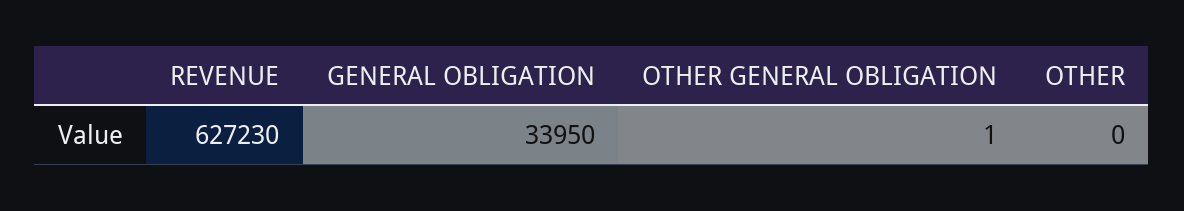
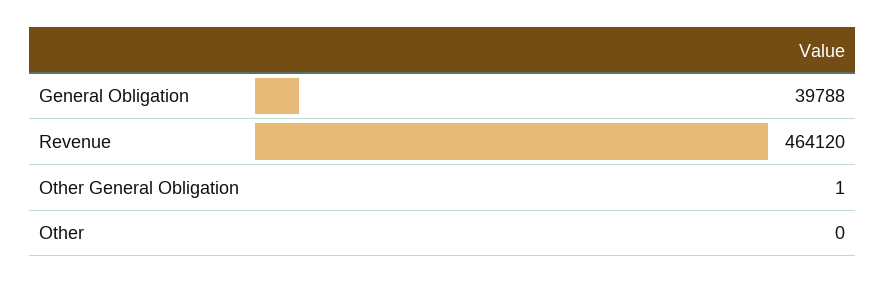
  {
-   "REVENUE": 627230,
+   "REVENUE": 464120,
-   "GENERAL OBLIGATION": 33950,
+   "GENERAL OBLIGATION": 39788,
    "OTHER GENERAL OBLIGATION": 1,
    "OTHER": 0
  }

